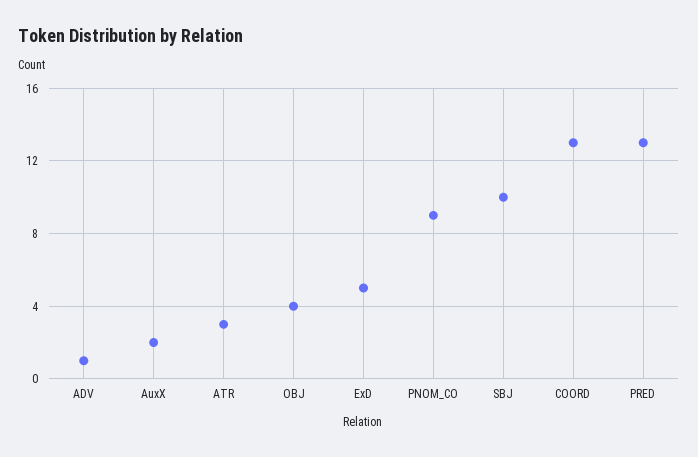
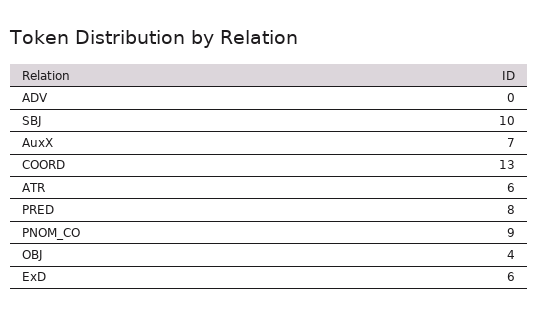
  {
-   "ADV": 1,
+   "ADV": 0,
-   "AuxX": 2,
+   "AuxX": 7,
-   "ATR": 3,
+   "ATR": 6,
    "OBJ": 4,
-   "ExD": 5,
+   "ExD": 6,
    "PNOM_CO": 9,
    "SBJ": 10,
    "COORD": 13,
-   "PRED": 13
+   "PRED": 8
  }

